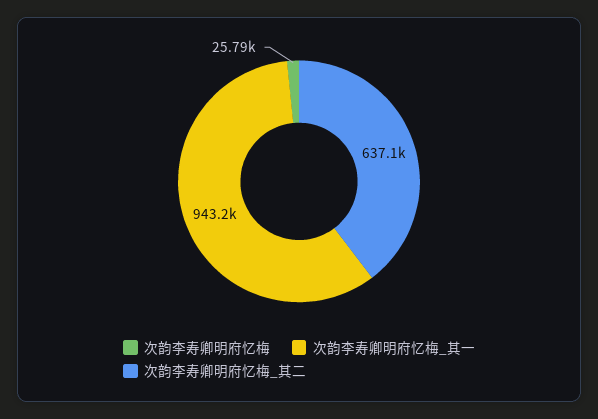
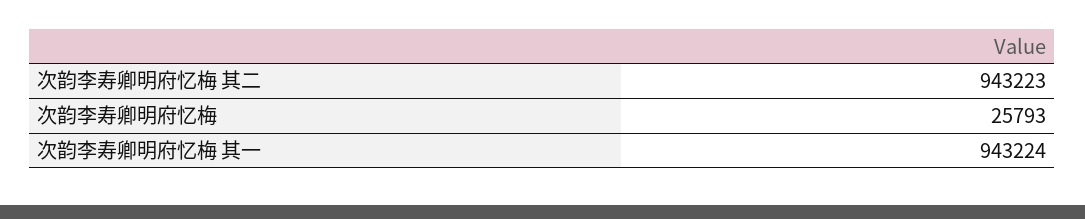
  {
    "次韵李寿卿明府忆梅": 25793,
    "次韵李寿卿明府忆梅_其一": 943224,
-   "次韵李寿卿明府忆梅_其二": 637100
+   "次韵李寿卿明府忆梅_其二": 943223
  }

